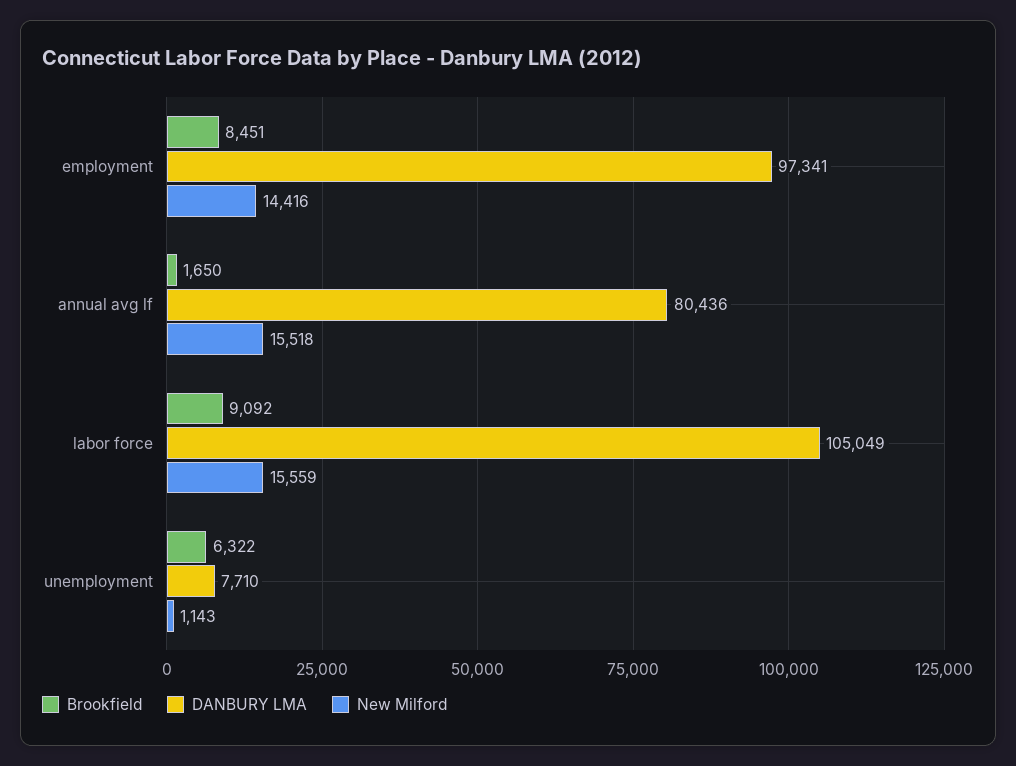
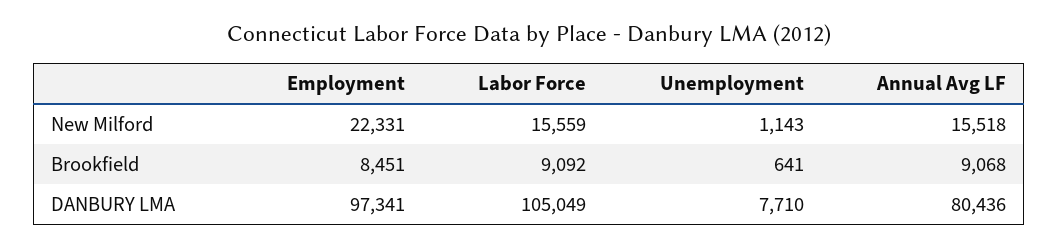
  {
    "Brookfield": {
      "employment": 8451,
-     "annual avg lf": 1650,
+     "annual avg lf": 9068,
      "labor force": 9092,
-     "unemployment": 6322
+     "unemployment": 641
    },
    "DANBURY LMA": {
      "employment": 97341,
      "annual avg lf": 80436,
      "labor force": 105049,
      "unemployment": 7710
    },
    "New Milford": {
-     "employment": 14416,
+     "employment": 22331,
      "annual avg lf": 15518,
      "labor force": 15559,
      "unemployment": 1143
    }
  }

